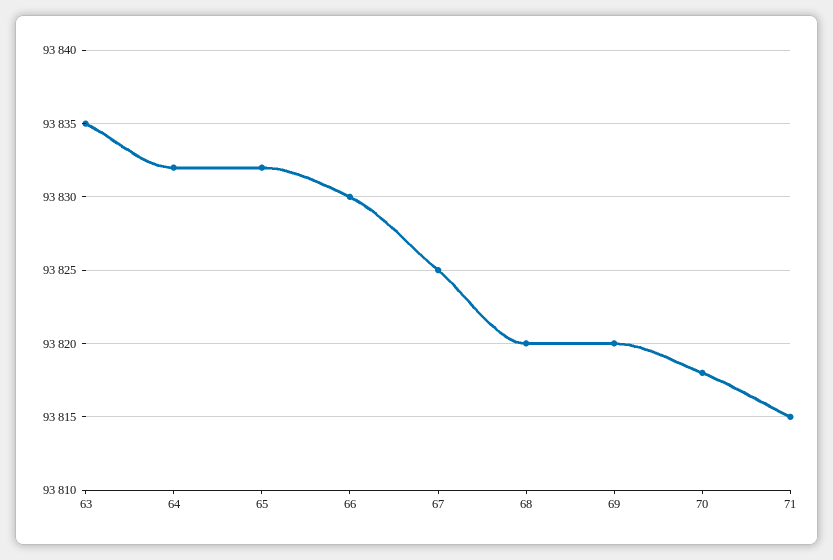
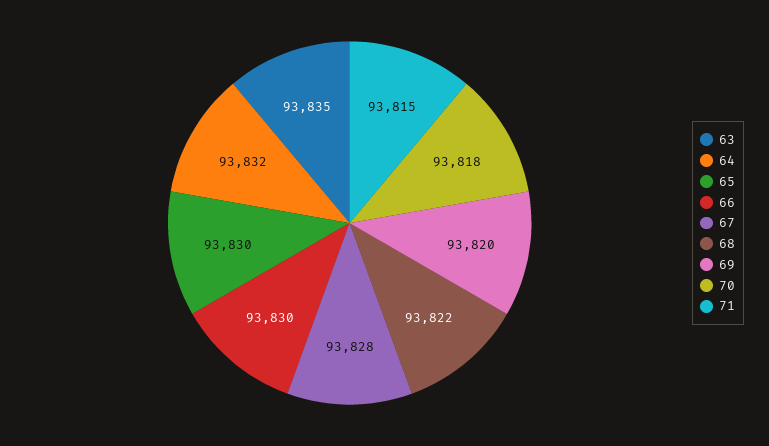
  {
    "63": 93835,
    "64": 93832,
-   "65": 93832,
+   "65": 93830,
    "66": 93830,
-   "67": 93825,
+   "67": 93828,
-   "68": 93820,
+   "68": 93822,
    "69": 93820,
    "70": 93818,
    "71": 93815
  }

